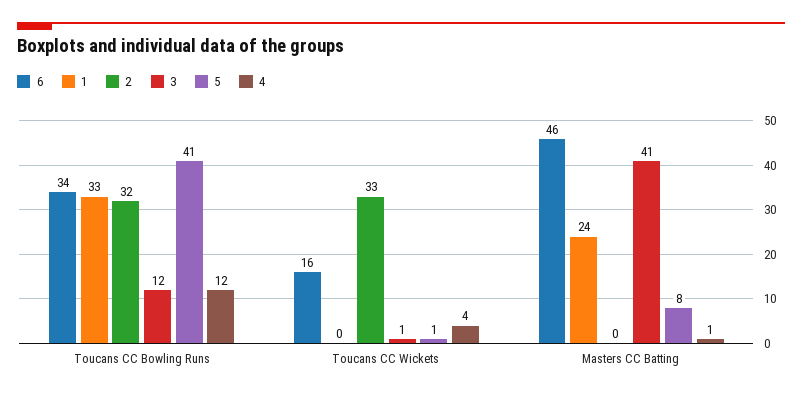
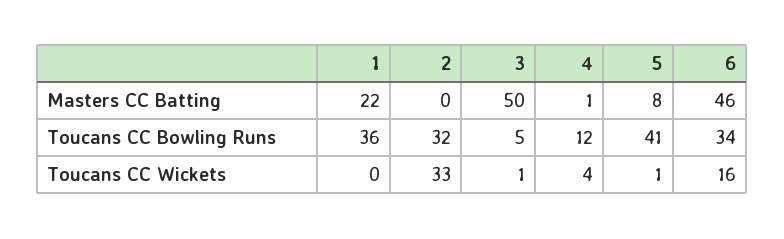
  {
    "6": {
      "Toucans CC Bowling Runs": 34,
      "Toucans CC Wickets": 16,
      "Masters CC Batting": 46
    },
    "1": {
-     "Toucans CC Bowling Runs": 33,
+     "Toucans CC Bowling Runs": 36,
      "Toucans CC Wickets": 0,
-     "Masters CC Batting": 24
+     "Masters CC Batting": 22
    },
    "2": {
      "Toucans CC Bowling Runs": 32,
      "Toucans CC Wickets": 33,
      "Masters CC Batting": 0
    },
    "3": {
-     "Toucans CC Bowling Runs": 12,
+     "Toucans CC Bowling Runs": 5,
      "Toucans CC Wickets": 1,
-     "Masters CC Batting": 41
+     "Masters CC Batting": 50
    },
    "5": {
      "Toucans CC Bowling Runs": 41,
      "Toucans CC Wickets": 1,
      "Masters CC Batting": 8
    },
    "4": {
      "Toucans CC Bowling Runs": 12,
      "Toucans CC Wickets": 4,
      "Masters CC Batting": 1
    }
  }

